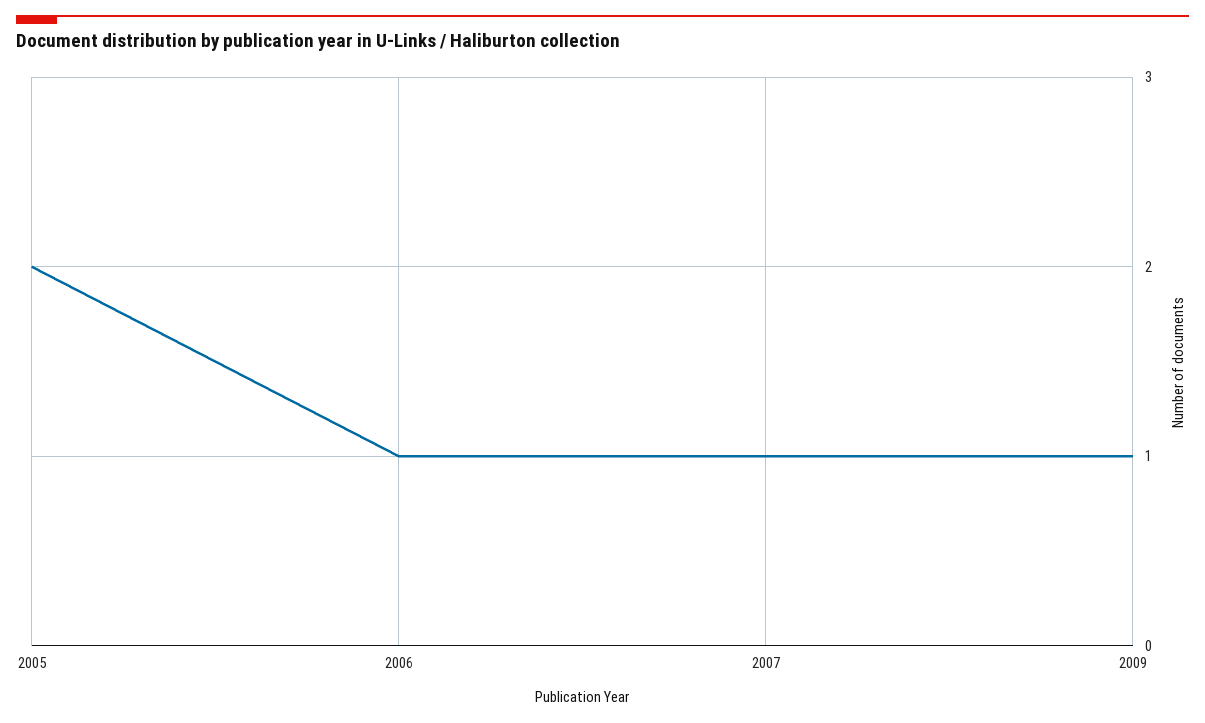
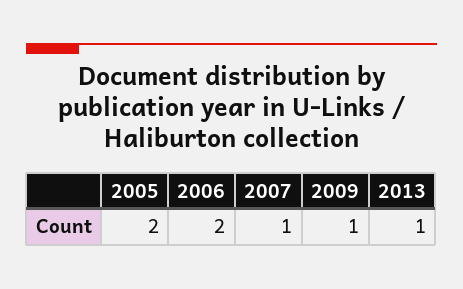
  {
    "2005": 2,
-   "2006": 1,
+   "2006": 2,
    "2007": 1,
-   "2009": 1
+   "2009": 1,
+   "2013": 1
  }

